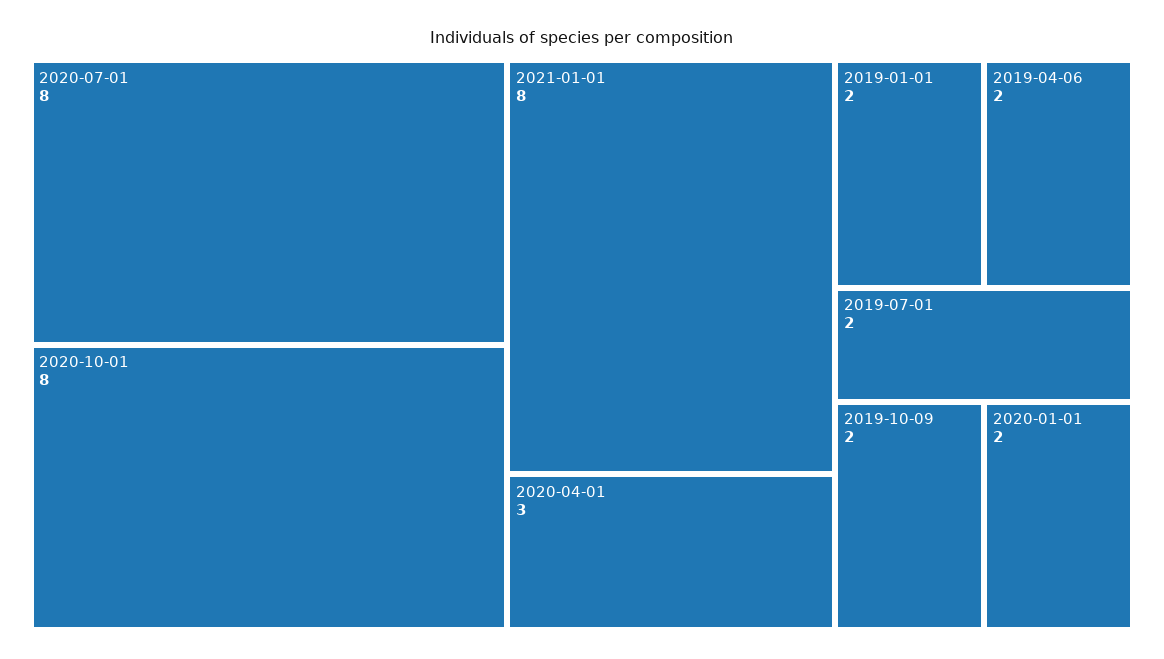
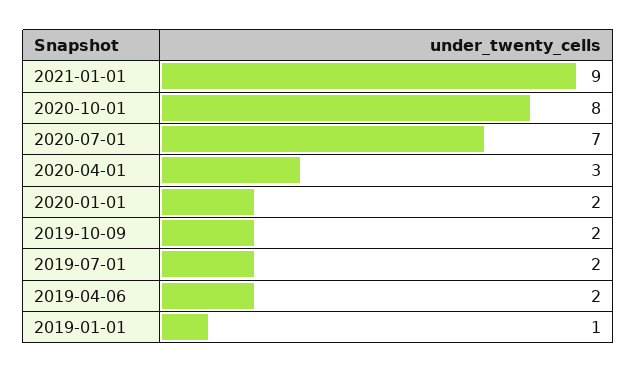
  {
-   "2020-07-01": 8,
+   "2020-07-01": 7,
    "2020-10-01": 8,
-   "2021-01-01": 8,
+   "2021-01-01": 9,
    "2020-04-01": 3,
-   "2019-01-01": 2,
+   "2019-01-01": 1,
    "2019-04-06": 2,
    "2019-07-01": 2,
    "2019-10-09": 2,
    "2020-01-01": 2
  }

